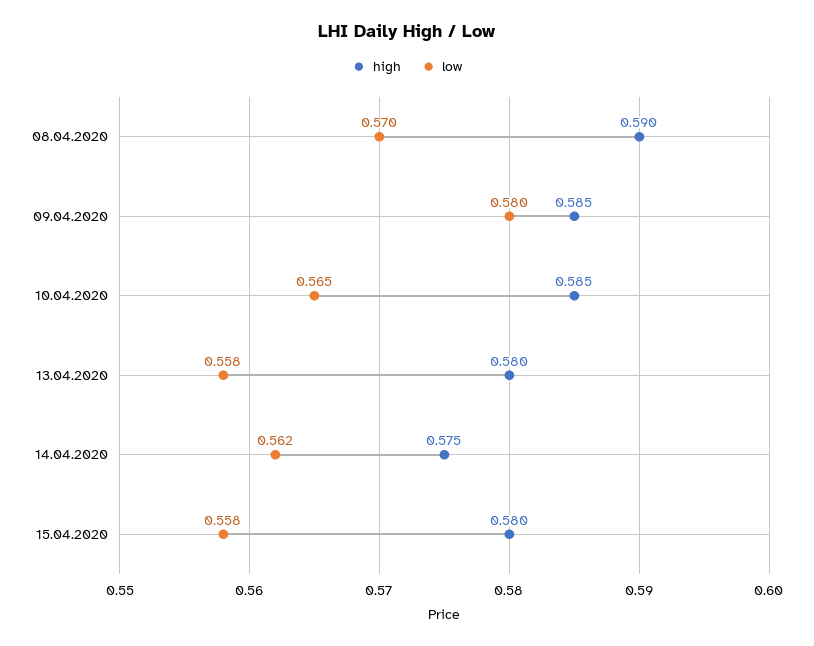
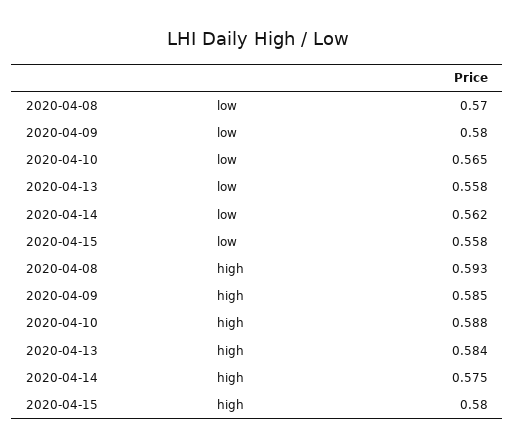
  {
    "high": {
-     "08.04.2020": 0.59,
+     "08.04.2020": 0.593,
      "09.04.2020": 0.585,
-     "10.04.2020": 0.585,
+     "10.04.2020": 0.588,
-     "13.04.2020": 0.58,
+     "13.04.2020": 0.584,
      "14.04.2020": 0.575,
      "15.04.2020": 0.58
    },
    "low": {
      "08.04.2020": 0.57,
      "09.04.2020": 0.58,
      "10.04.2020": 0.565,
      "13.04.2020": 0.558,
      "14.04.2020": 0.562,
      "15.04.2020": 0.558
    }
  }

